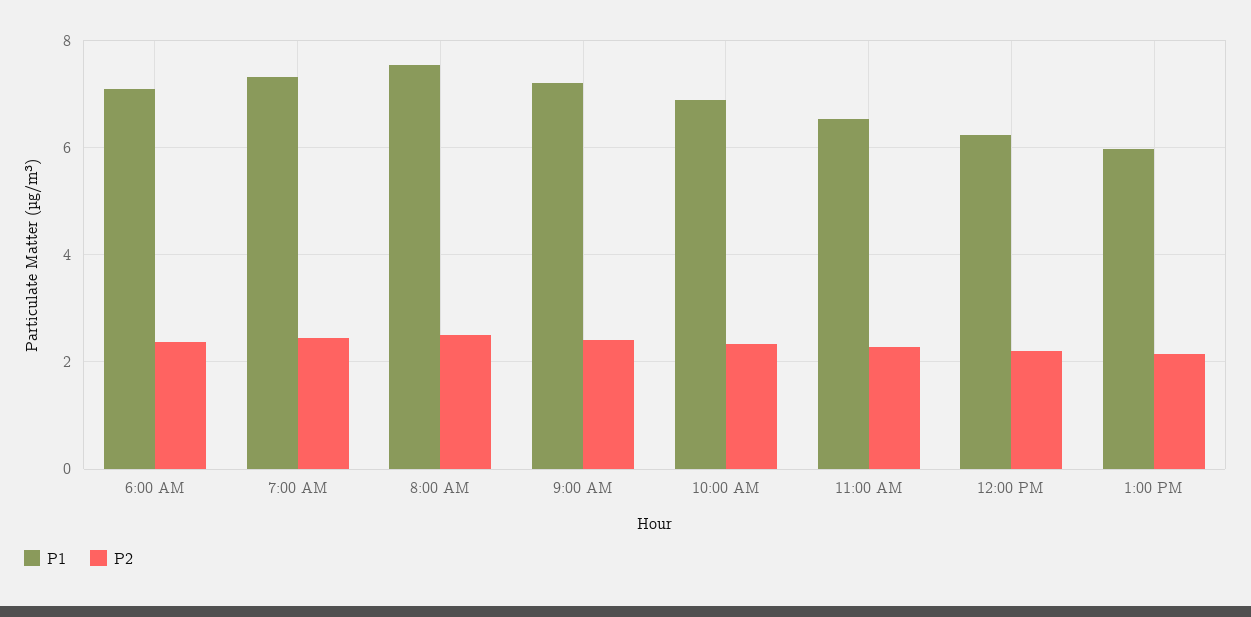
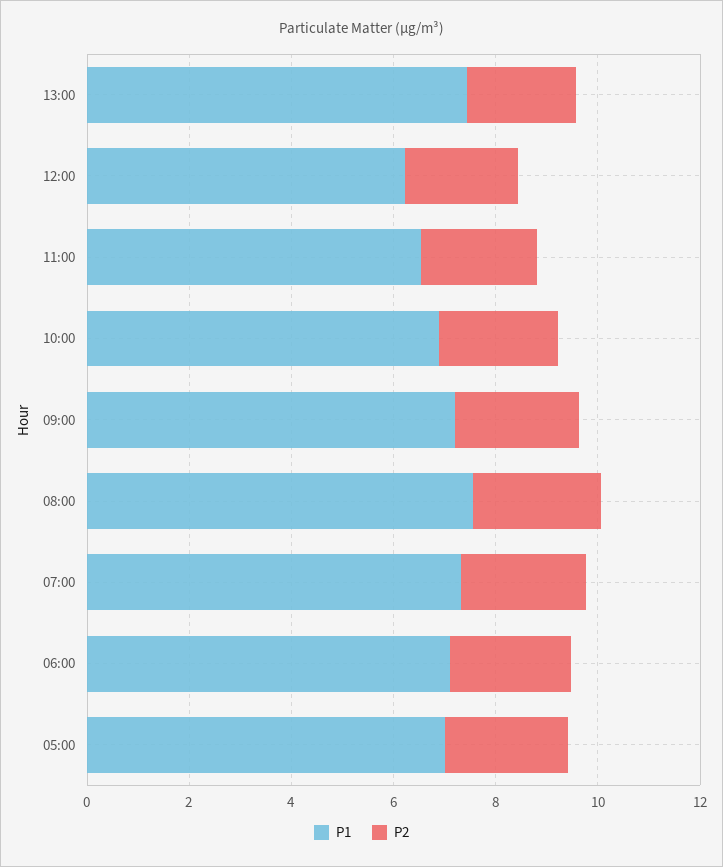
  {
    "P1": {
      "6:00 AM": 7.2,
      "7:00 AM": 7.4,
      "8:00 AM": 7.6,
      "9:00 AM": 7.2,
      "10:00 AM": 6.8,
      "11:00 AM": 6.6,
      "12:00 PM": 6.2,
-     "1:00 PM": 6
+     "1:00 PM": 7.5,
+     "05:00": 7
    },
    "P2": {
      "6:00 AM": 2.4,
      "7:00 AM": 2.4,
      "8:00 AM": 2.6,
      "9:00 AM": 2.4,
      "10:00 AM": 2.4,
      "11:00 AM": 2.2,
      "12:00 PM": 2.2,
-     "1:00 PM": 2.2
+     "1:00 PM": 2.2,
+     "05:00": 2.5
    }
  }

